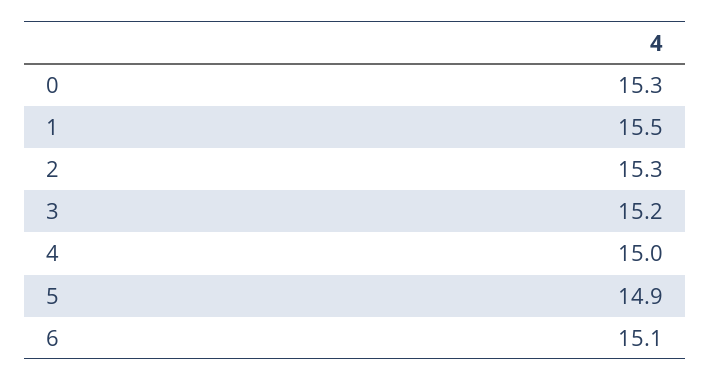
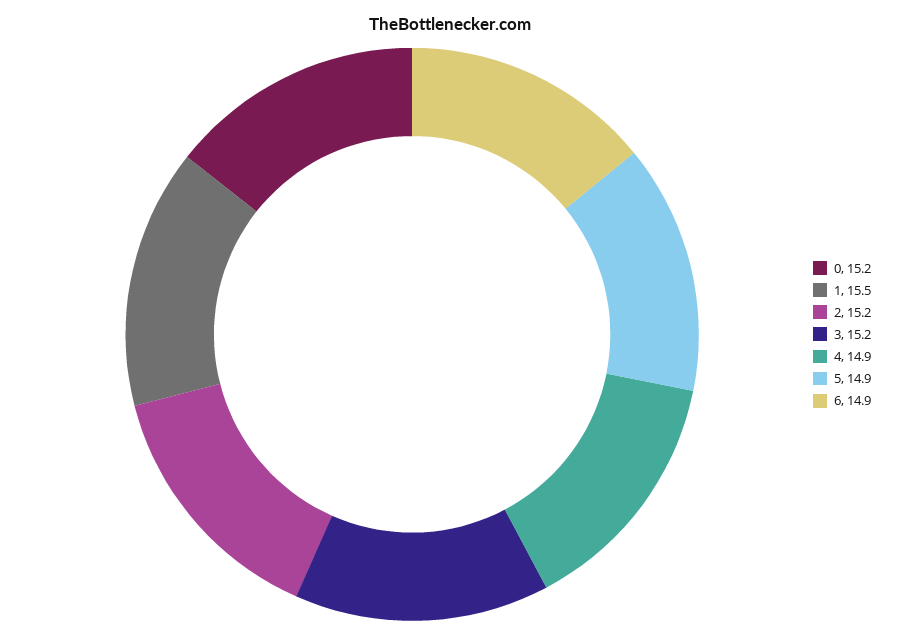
  {
-   "0": 15.3,
+   "0": 15.2,
    "1": 15.5,
-   "2": 15.3,
+   "2": 15.2,
    "3": 15.2,
-   "4": 15,
+   "4": 14.9,
    "5": 14.9,
-   "6": 15.1
+   "6": 14.9
  }

